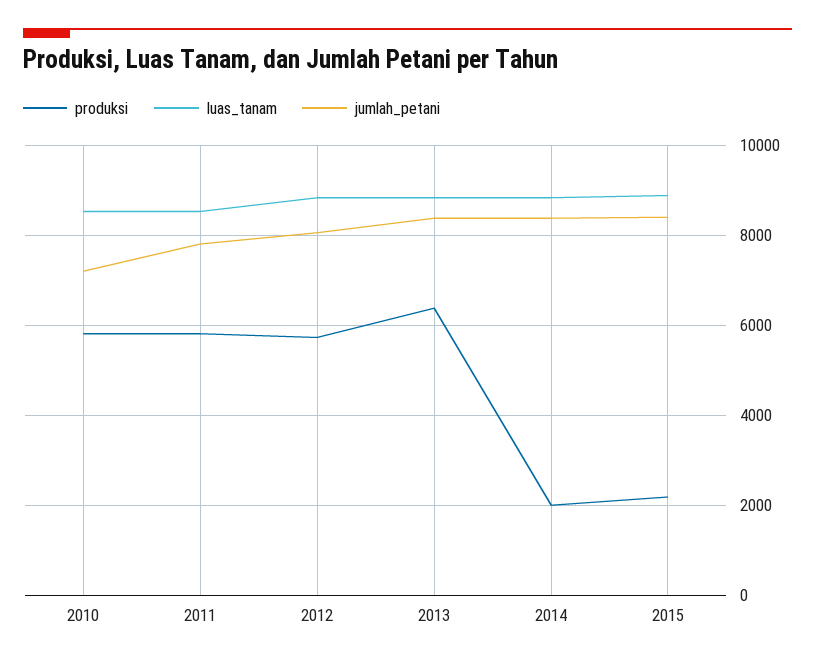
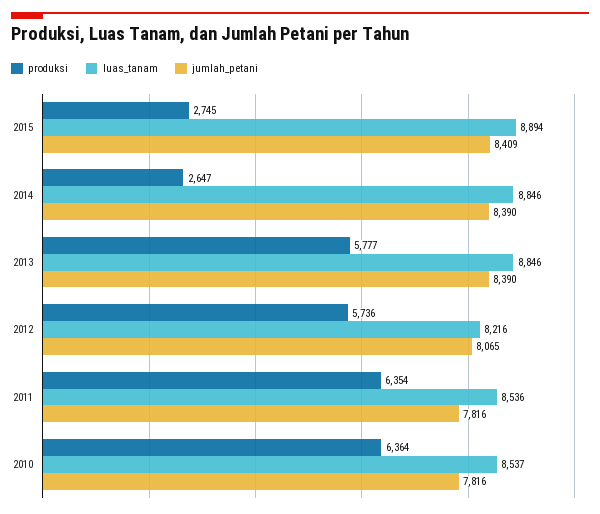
  {
    "produksi": {
-     "2010": 5800,
+     "2010": 6364,
-     "2011": 5800,
+     "2011": 6354,
      "2012": 5736,
-     "2013": 6400,
+     "2013": 5777,
-     "2014": 2000,
+     "2014": 2647,
-     "2015": 2200
+     "2015": 2745
    },
    "luas_tanam": {
      "2010": 8537,
      "2011": 8536,
-     "2012": 8800,
+     "2012": 8216,
      "2013": 8846,
      "2014": 8846,
      "2015": 8894
    },
    "jumlah_petani": {
-     "2010": 7200,
+     "2010": 7816,
      "2011": 7816,
      "2012": 8065,
      "2013": 8390,
      "2014": 8390,
      "2015": 8409
    }
  }

